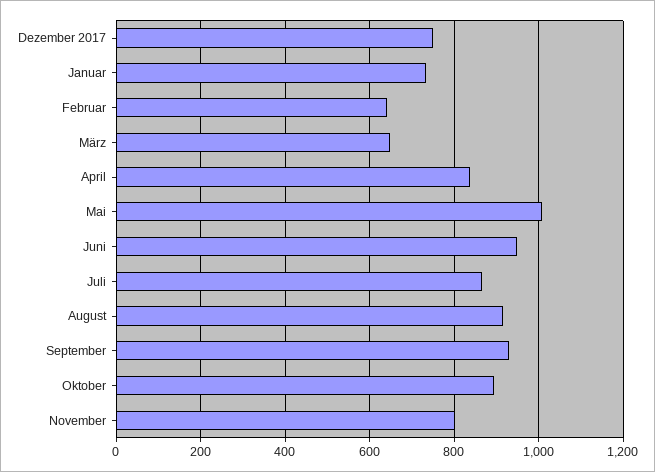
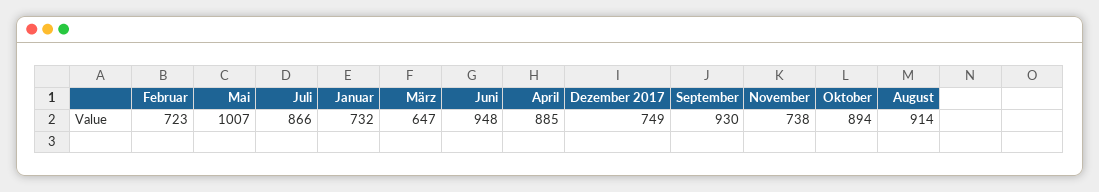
  {
    "Dezember 2017": 749,
    "Januar": 732,
-   "Februar": 640,
+   "Februar": 723,
    "März": 647,
-   "April": 840,
+   "April": 885,
    "Mai": 1007,
    "Juni": 948,
    "Juli": 866,
    "August": 914,
    "September": 930,
    "Oktober": 894,
-   "November": 800
+   "November": 738
  }

